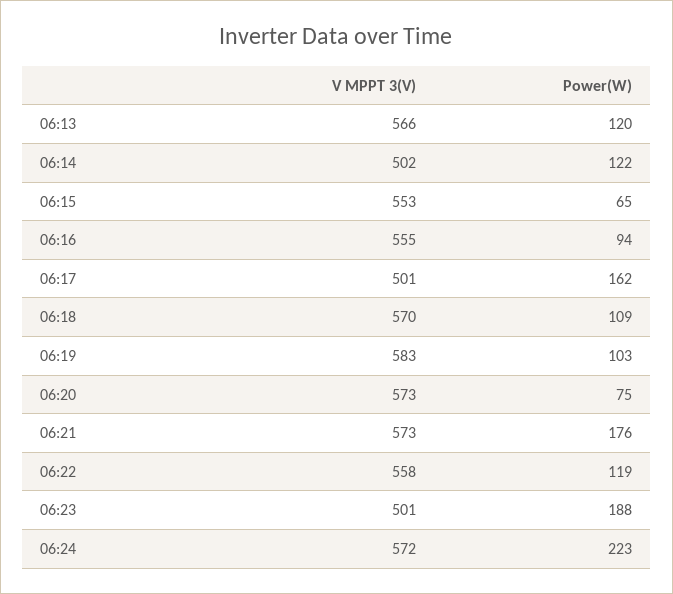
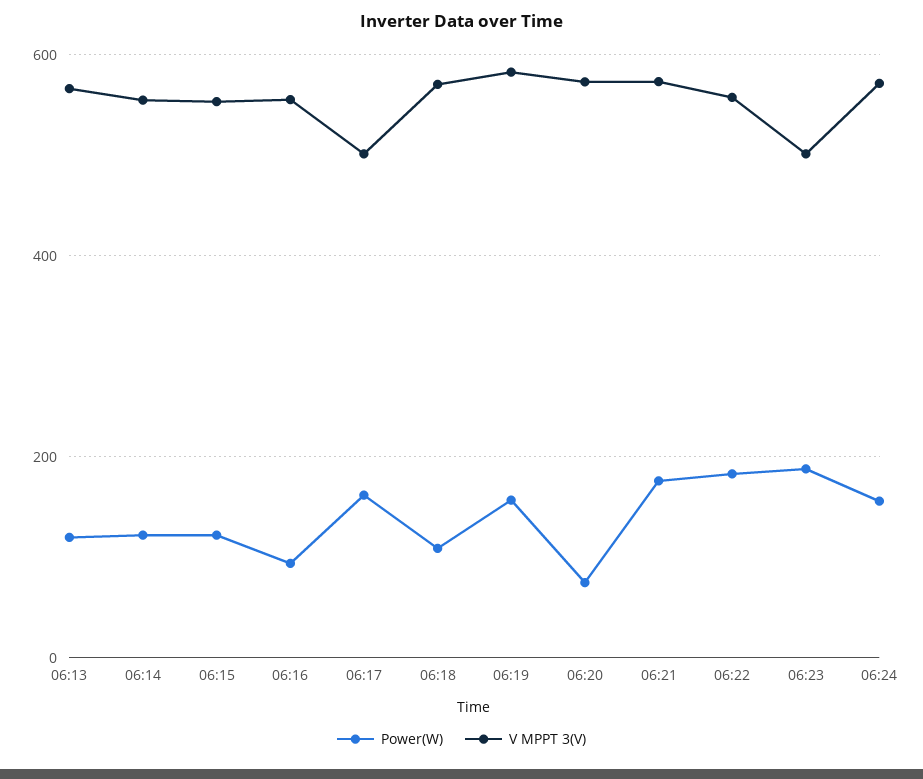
  {
    "V MPPT 3(V)": {
      "06:13": 566,
-     "06:14": 502,
+     "06:14": 560,
      "06:15": 553,
      "06:16": 555,
      "06:17": 501,
      "06:18": 570,
      "06:19": 583,
      "06:20": 573,
      "06:21": 573,
      "06:22": 558,
      "06:23": 501,
      "06:24": 572
    },
    "Power(W)": {
      "06:13": 120,
      "06:14": 122,
-     "06:15": 65,
+     "06:15": 120,
      "06:16": 94,
      "06:17": 162,
      "06:18": 109,
-     "06:19": 103,
+     "06:19": 160,
      "06:20": 75,
      "06:21": 176,
-     "06:22": 119,
+     "06:22": 180,
      "06:23": 188,
-     "06:24": 223
+     "06:24": 160
    }
  }

